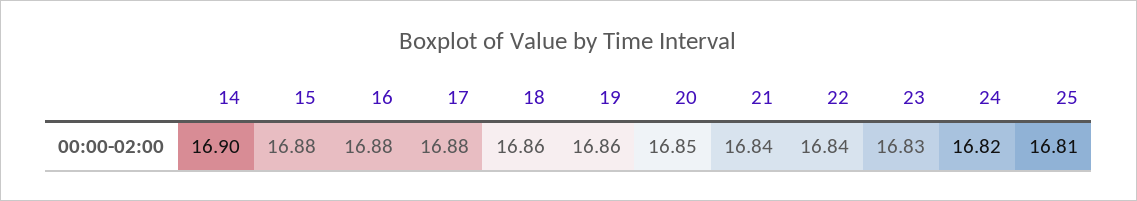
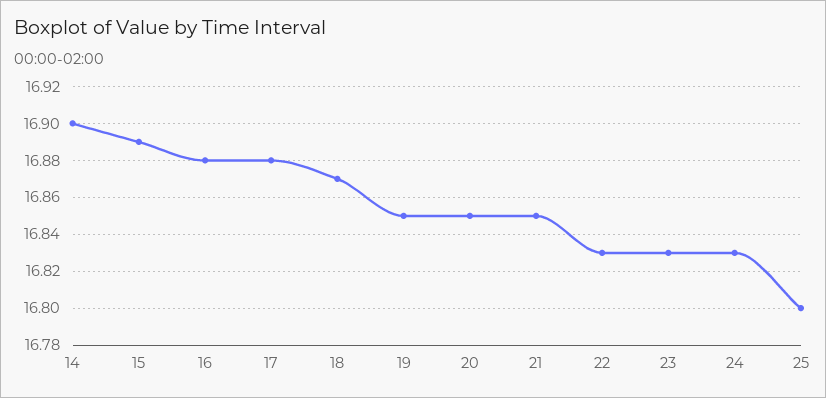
  {
    "14": 16.9,
-   "15": 16.88,
+   "15": 16.89,
    "16": 16.88,
    "17": 16.88,
-   "18": 16.86,
+   "18": 16.87,
-   "19": 16.86,
+   "19": 16.85,
    "20": 16.85,
-   "21": 16.84,
+   "21": 16.85,
-   "22": 16.84,
+   "22": 16.83,
    "23": 16.83,
-   "24": 16.82,
+   "24": 16.83,
-   "25": 16.81
+   "25": 16.8
  }

